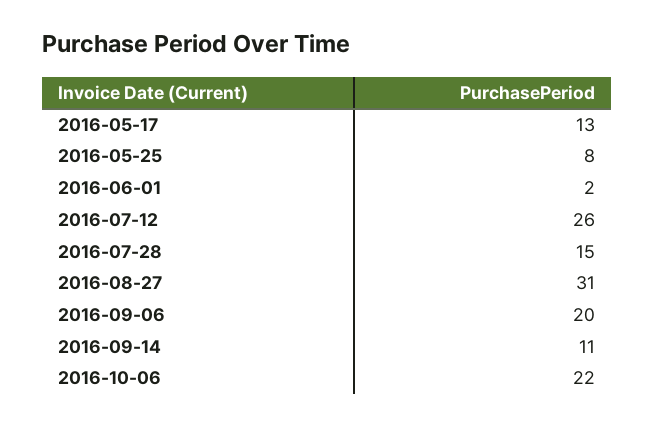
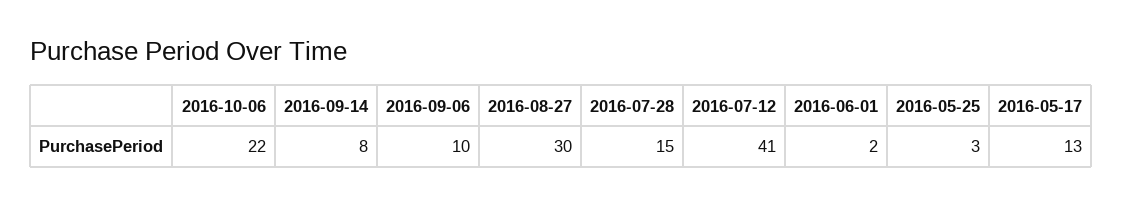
  {
    "2016-05-17": 13,
-   "2016-05-25": 8,
+   "2016-05-25": 3,
    "2016-06-01": 2,
-   "2016-07-12": 26,
+   "2016-07-12": 41,
    "2016-07-28": 15,
-   "2016-08-27": 31,
+   "2016-08-27": 30,
-   "2016-09-06": 20,
+   "2016-09-06": 10,
-   "2016-09-14": 11,
+   "2016-09-14": 8,
    "2016-10-06": 22
  }

